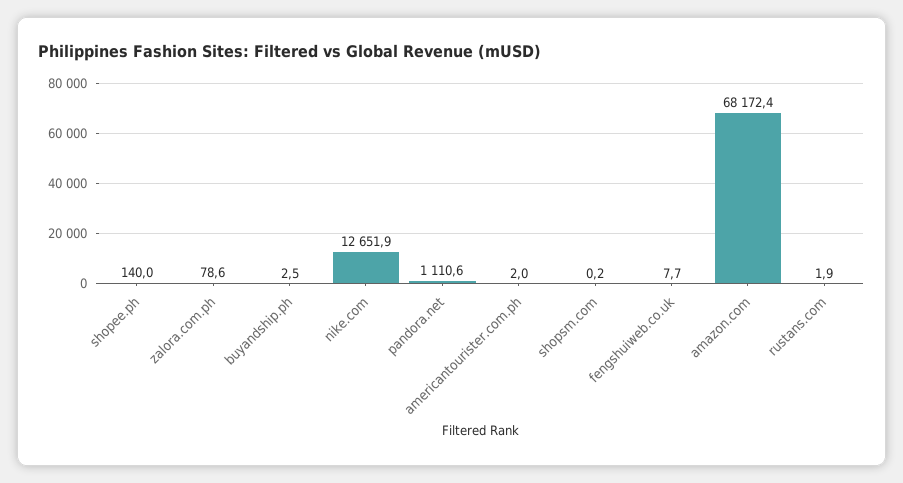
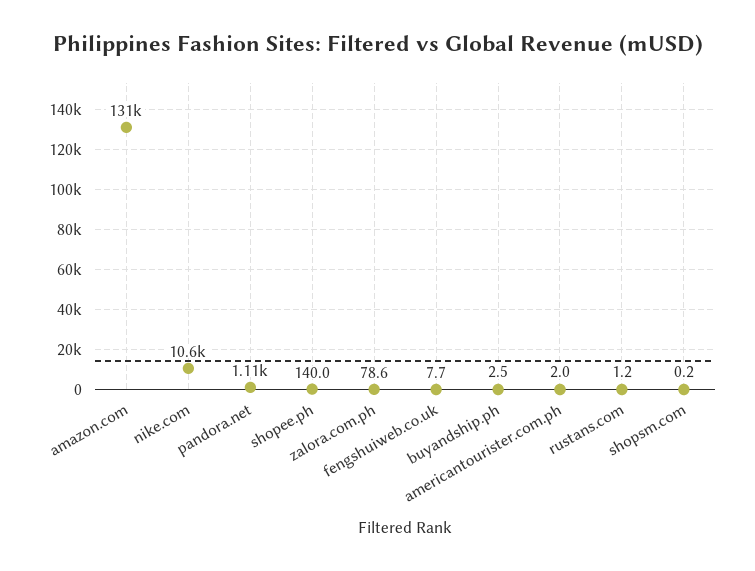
  {
    "shopee.ph": 140,
    "zalora.com.ph": 78.6,
    "buyandship.ph": 2.5,
-   "nike.com": 12651.9,
+   "nike.com": 10600,
    "pandora.net": 1110.6,
    "americantourister.com.ph": 2,
    "shopsm.com": 0.2,
    "fengshuiweb.co.uk": 7.7,
-   "amazon.com": 68172.4,
+   "amazon.com": 131000,
-   "rustans.com": 1.9
+   "rustans.com": 1.2
  }

